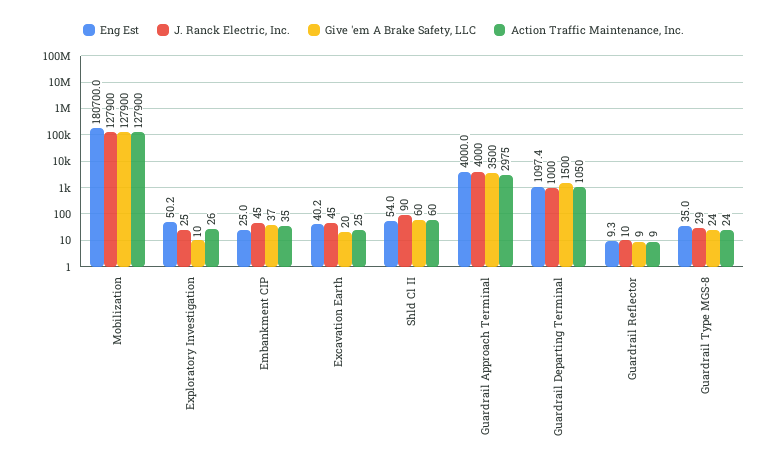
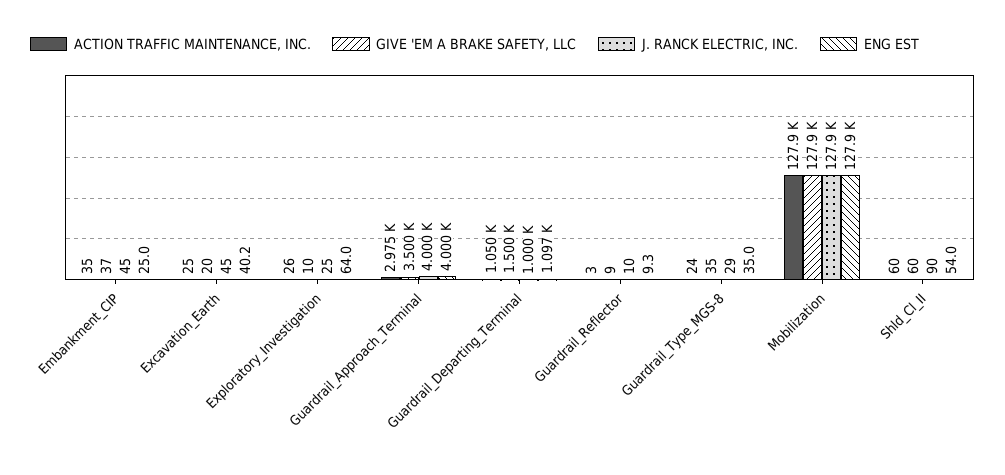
  {
    "Eng Est": {
-     "Mobilization": 180700,
+     "Mobilization": 127900,
-     "Exploratory Investigation": 50.2,
+     "Exploratory Investigation": 64,
      "Embankment CIP": 25,
      "Excavation Earth": 40.2,
      "Shld Cl II": 54,
      "Guardrail Approach Terminal": 4000,
      "Guardrail Departing Terminal": 1097.4,
      "Guardrail Reflector": 9.3,
      "Guardrail Type MGS-8": 35
    },
    "J. Ranck Electric, Inc.": {
      "Mobilization": 127900,
      "Exploratory Investigation": 25,
      "Embankment CIP": 45,
      "Excavation Earth": 45,
      "Shld Cl II": 90,
      "Guardrail Approach Terminal": 4000,
      "Guardrail Departing Terminal": 1000,
      "Guardrail Reflector": 10,
      "Guardrail Type MGS-8": 29
    },
    "Give 'em A Brake Safety, LLC": {
      "Mobilization": 127900,
      "Exploratory Investigation": 10,
      "Embankment CIP": 37,
      "Excavation Earth": 20,
      "Shld Cl II": 60,
      "Guardrail Approach Terminal": 3500,
      "Guardrail Departing Terminal": 1500,
      "Guardrail Reflector": 9,
-     "Guardrail Type MGS-8": 24
+     "Guardrail Type MGS-8": 35
    },
    "Action Traffic Maintenance, Inc.": {
      "Mobilization": 127900,
      "Exploratory Investigation": 26,
      "Embankment CIP": 35,
      "Excavation Earth": 25,
      "Shld Cl II": 60,
      "Guardrail Approach Terminal": 2975,
      "Guardrail Departing Terminal": 1050,
-     "Guardrail Reflector": 9,
+     "Guardrail Reflector": 3,
      "Guardrail Type MGS-8": 24
    }
  }

